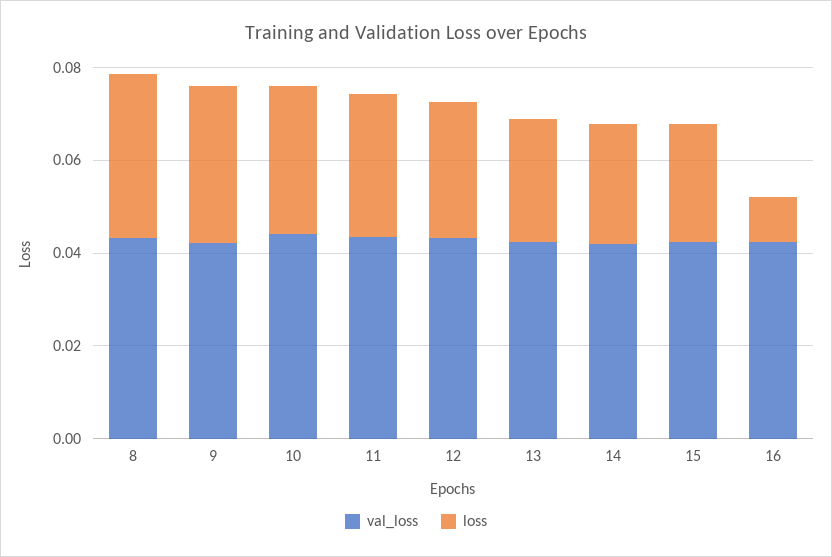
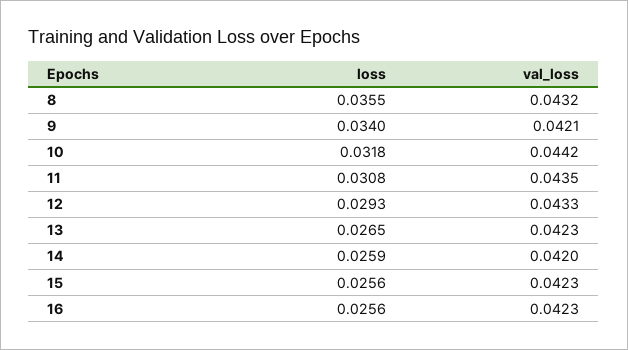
  {
    "val_loss": {
      "8": 0.0432,
      "9": 0.0421,
      "10": 0.0442,
      "11": 0.0435,
      "12": 0.0433,
      "13": 0.0423,
      "14": 0.042,
      "15": 0.0423,
      "16": 0.0423
    },
    "loss": {
      "8": 0.0355,
      "9": 0.034,
      "10": 0.0318,
      "11": 0.0308,
      "12": 0.0293,
      "13": 0.0265,
      "14": 0.0259,
      "15": 0.0256,
-     "16": 0.01
+     "16": 0.0256
    }
  }

